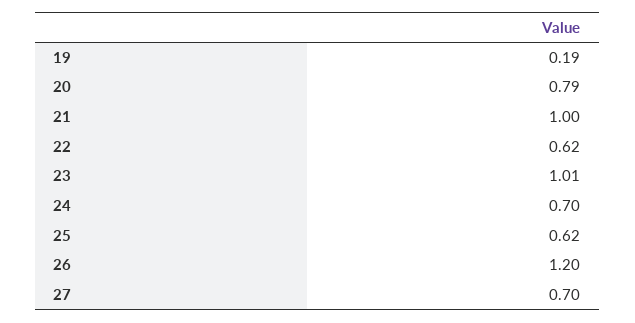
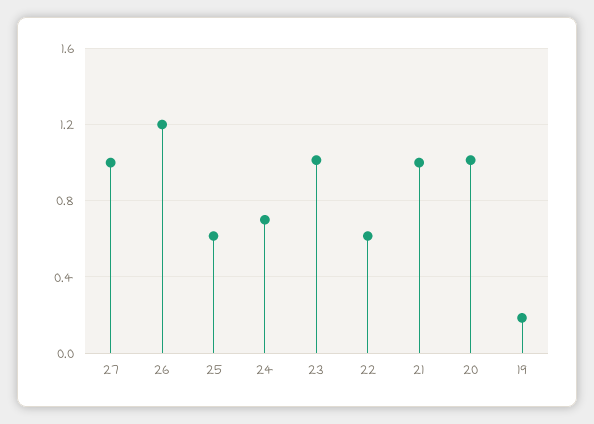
  {
    "19": 0.19,
-   "20": 0.79,
+   "20": 1,
    "21": 1,
    "22": 0.62,
    "23": 1.01,
    "24": 0.7,
    "25": 0.62,
    "26": 1.2,
-   "27": 0.7
+   "27": 1
  }

